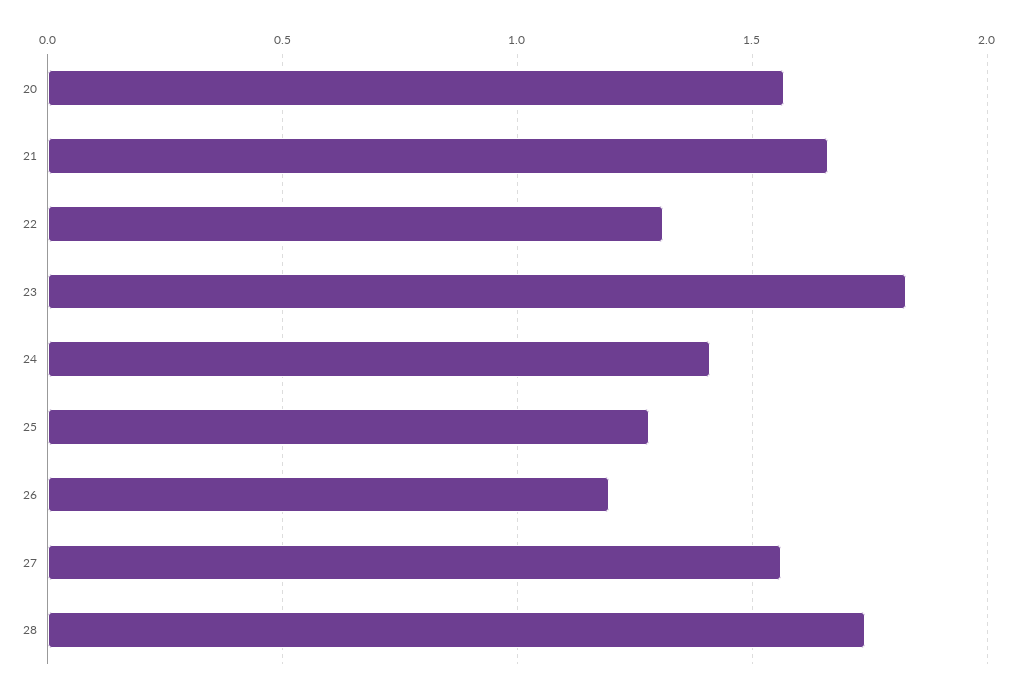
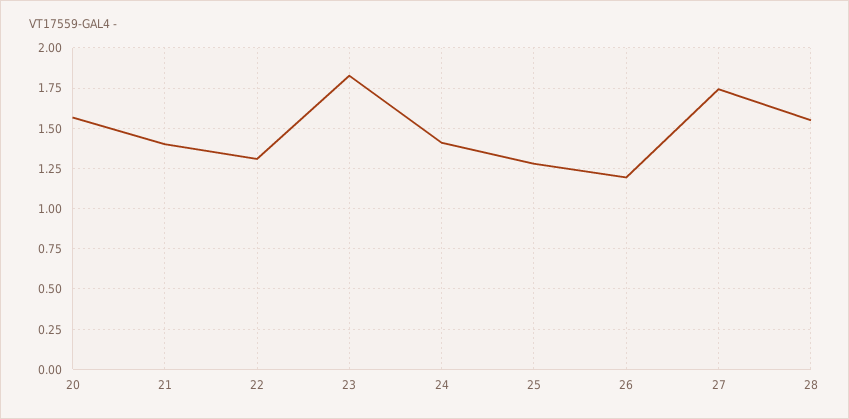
  {
    "20": 1.55,
-   "21": 1.65,
+   "21": 1.4,
    "22": 1.3,
    "23": 1.85,
    "24": 1.4,
    "25": 1.3,
    "26": 1.2,
-   "27": 1.55,
+   "27": 1.75,
-   "28": 1.75
+   "28": 1.55
  }

